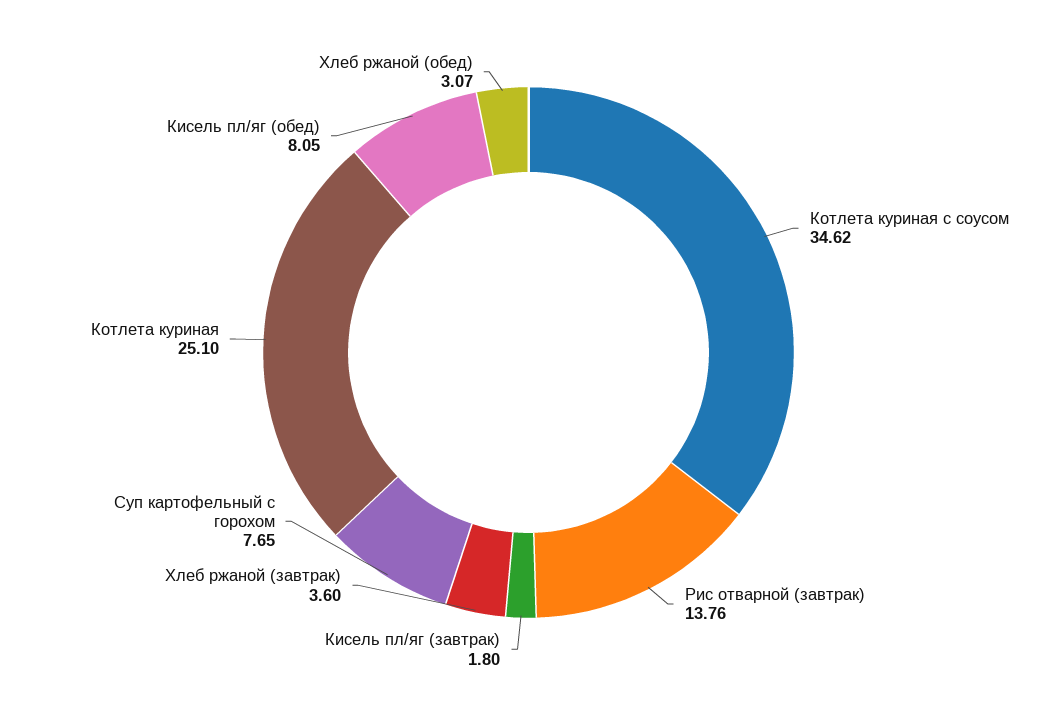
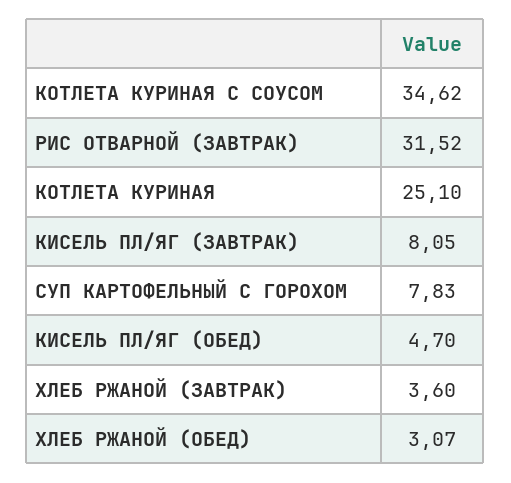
  {
    "Котлета куриная с соусом": 34.62,
-   "Рис отварной (завтрак)": 13.76,
+   "Рис отварной (завтрак)": 31.52,
-   "Кисель пл/яг (завтрак)": 1.8,
+   "Кисель пл/яг (завтрак)": 8.05,
    "Хлеб ржаной (завтрак)": 3.6,
-   "Суп картофельный с горохом": 7.65,
+   "Суп картофельный с горохом": 7.83,
    "Котлета куриная": 25.1,
-   "Кисель пл/яг (обед)": 8.05,
+   "Кисель пл/яг (обед)": 4.7,
    "Хлеб ржаной (обед)": 3.07
  }

